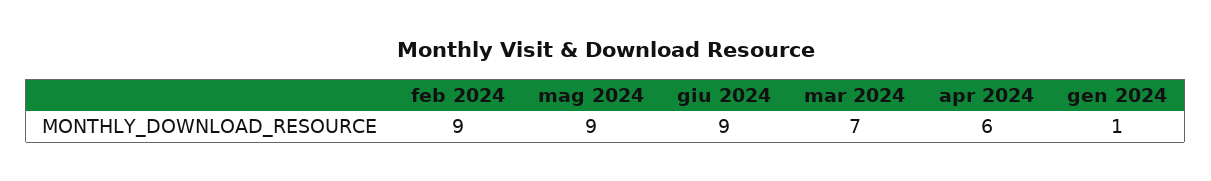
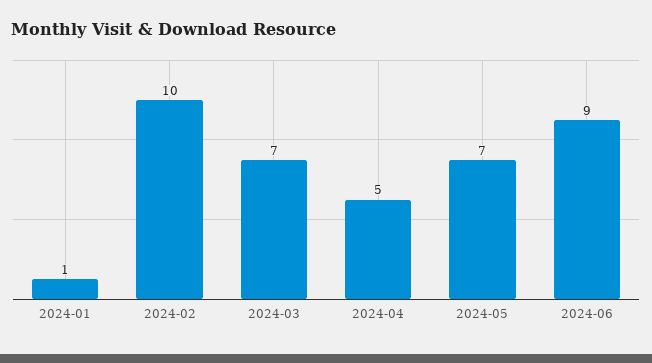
  {
-   "feb 2024": 9,
+   "feb 2024": 10,
-   "mag 2024": 9,
+   "mag 2024": 7,
    "giu 2024": 9,
    "mar 2024": 7,
-   "apr 2024": 6,
+   "apr 2024": 5,
    "gen 2024": 1
  }

